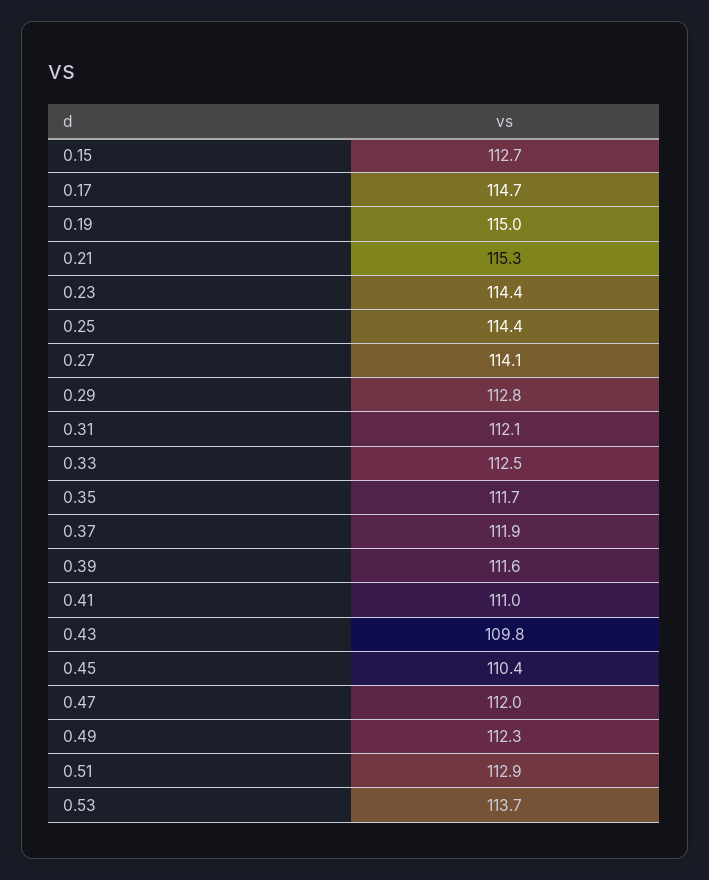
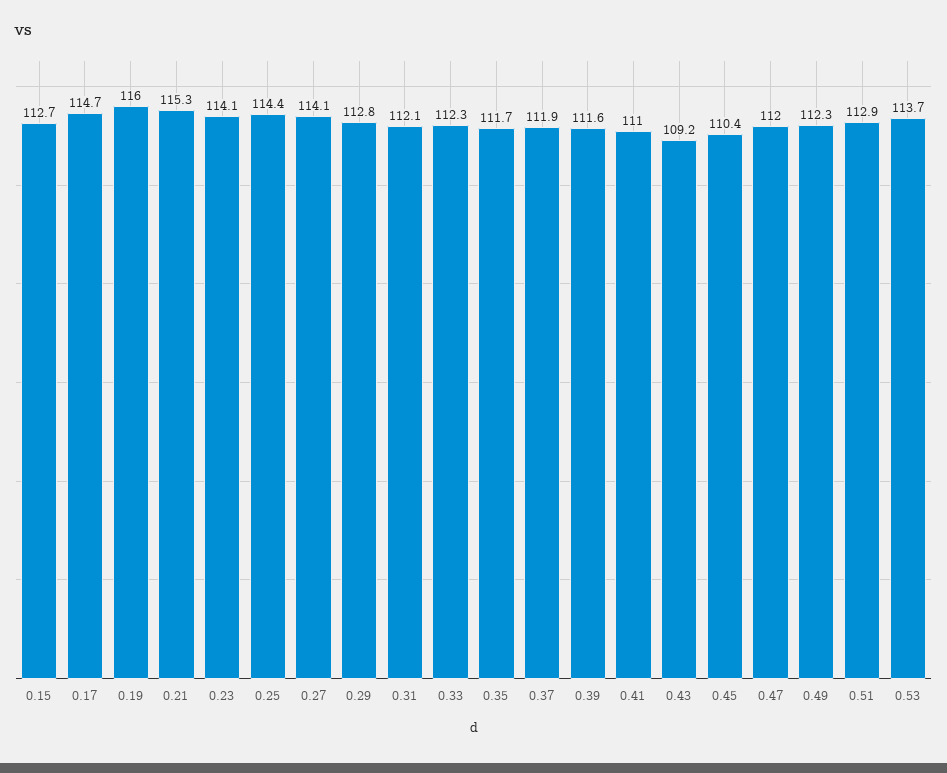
  {
    "0.15": 112.7,
    "0.17": 114.7,
-   "0.19": 115,
+   "0.19": 116,
    "0.21": 115.3,
-   "0.23": 114.4,
+   "0.23": 114.1,
    "0.25": 114.4,
    "0.27": 114.1,
    "0.29": 112.8,
    "0.31": 112.1,
-   "0.33": 112.5,
+   "0.33": 112.3,
    "0.35": 111.7,
    "0.37": 111.9,
    "0.39": 111.6,
    "0.41": 111,
-   "0.43": 109.8,
+   "0.43": 109.2,
    "0.45": 110.4,
    "0.47": 112,
    "0.49": 112.3,
    "0.51": 112.9,
    "0.53": 113.7
  }

